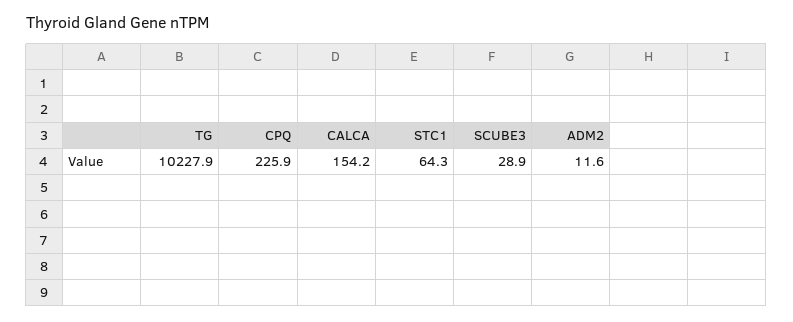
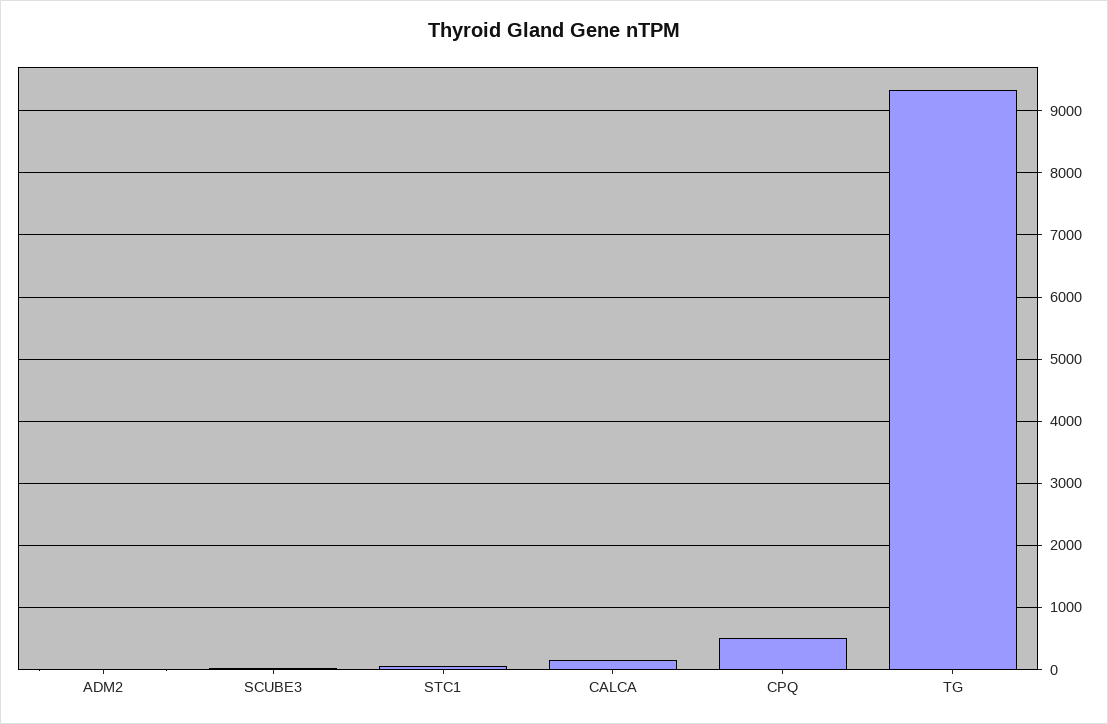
  {
-   "TG": 10227.9,
+   "TG": 9300,
-   "CPQ": 225.9,
+   "CPQ": 500,
    "CALCA": 154.2,
    "STC1": 64.3,
    "SCUBE3": 28.9,
    "ADM2": 11.6
  }

